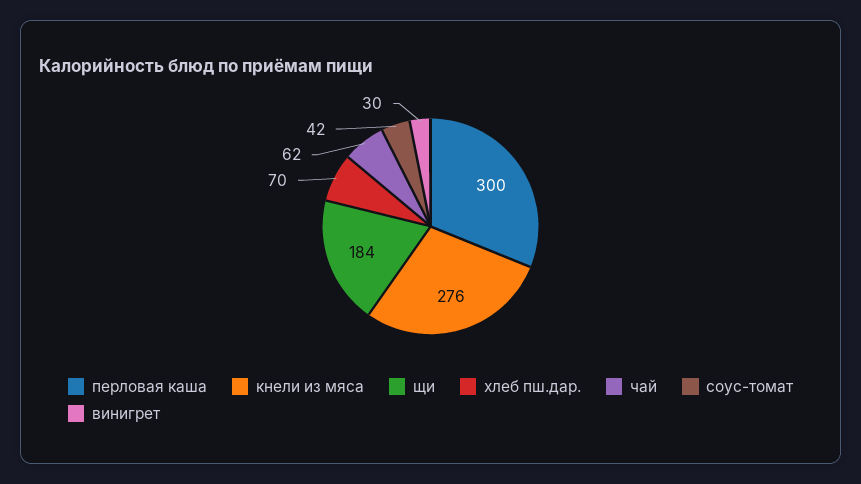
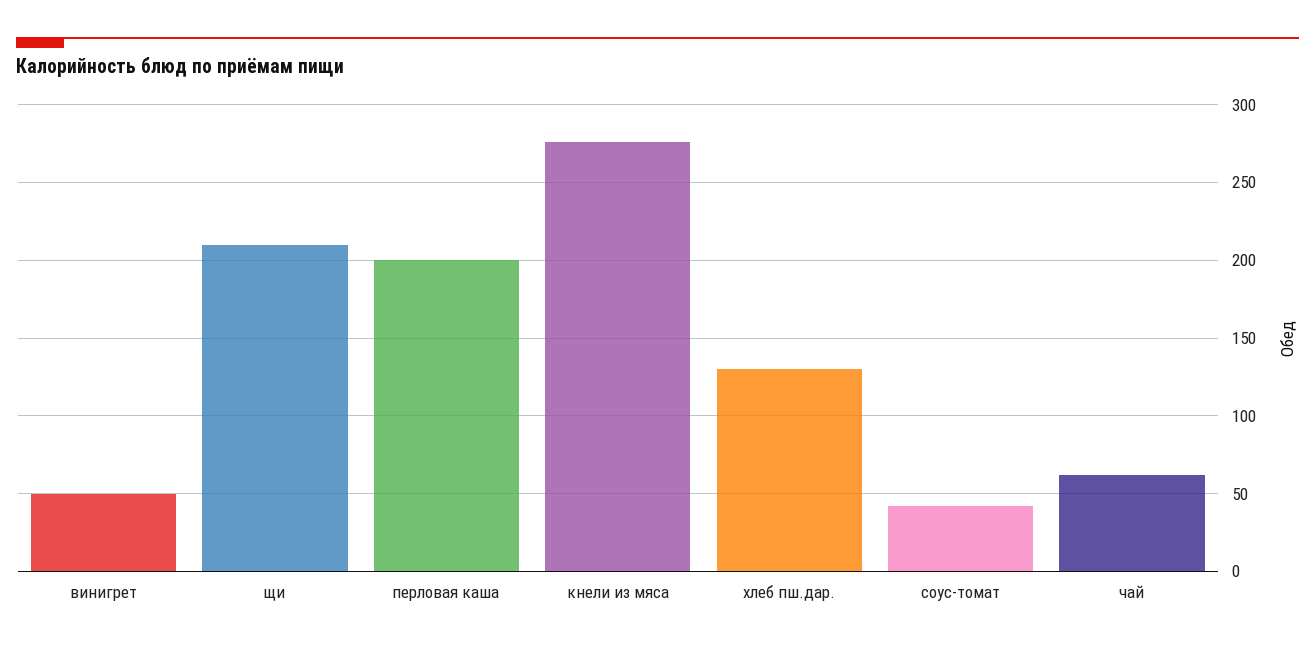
  {
-   "перловая каша": 300,
+   "перловая каша": 200,
    "кнели из мяса": 276,
-   "щи": 184,
+   "щи": 210,
-   "хлеб пш.дар.": 70,
+   "хлеб пш.дар.": 130,
    "чай": 62,
    "соус-томат": 42,
-   "винигрет": 30
+   "винигрет": 50
  }

